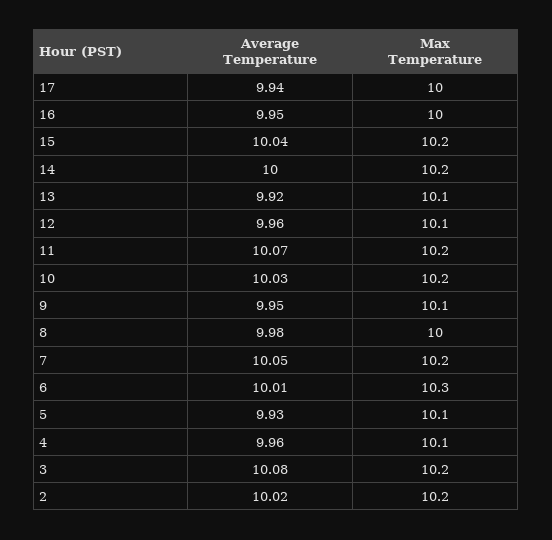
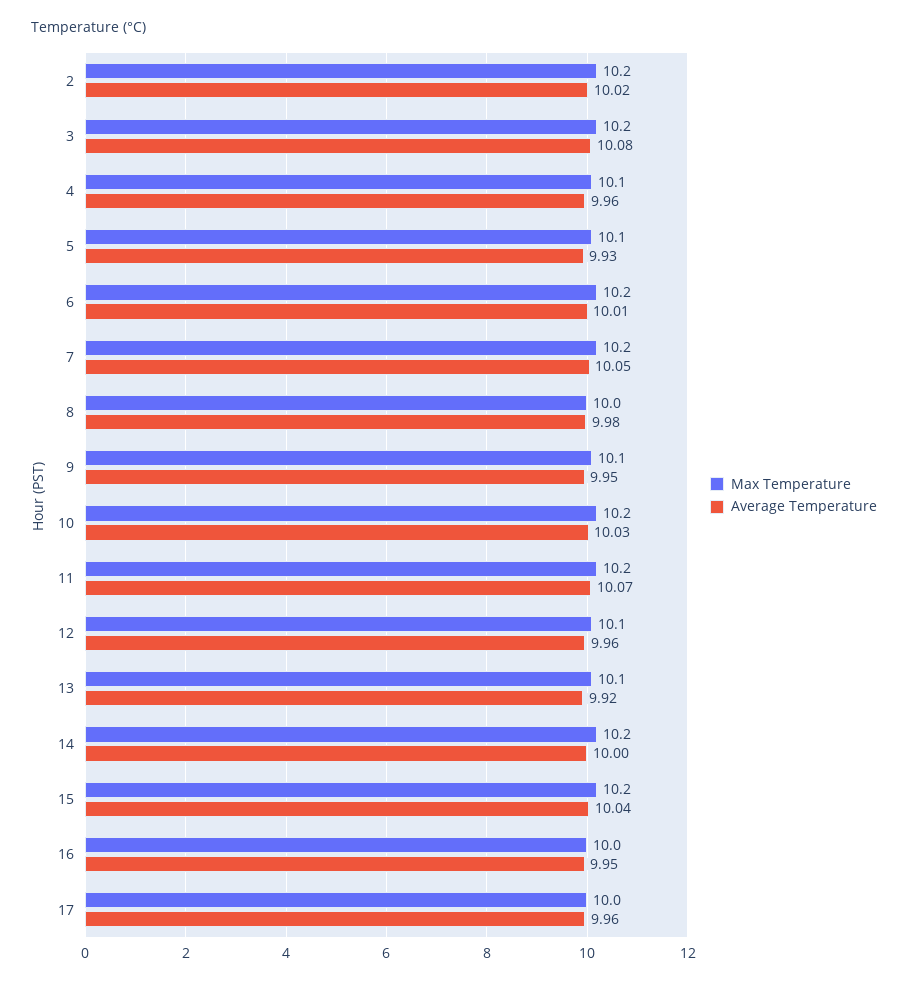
  {
    "Average Temperature": {
-     "17": 9.94,
+     "17": 9.96,
      "16": 9.95,
      "15": 10.04,
      "14": 10,
      "13": 9.92,
      "12": 9.96,
      "11": 10.07,
      "10": 10.03,
      "9": 9.95,
      "8": 9.98,
      "7": 10.05,
      "6": 10.01,
      "5": 9.93,
      "4": 9.96,
      "3": 10.08,
      "2": 10.02
    },
    "Max Temperature": {
      "17": 10,
      "16": 10,
      "15": 10.2,
      "14": 10.2,
      "13": 10.1,
      "12": 10.1,
      "11": 10.2,
      "10": 10.2,
      "9": 10.1,
      "8": 10,
      "7": 10.2,
-     "6": 10.3,
+     "6": 10.2,
      "5": 10.1,
      "4": 10.1,
      "3": 10.2,
      "2": 10.2
    }
  }

